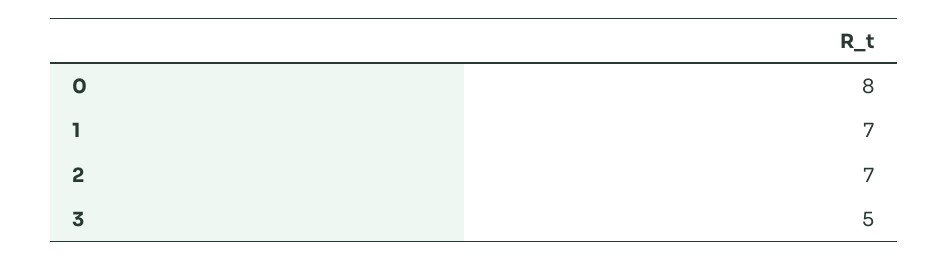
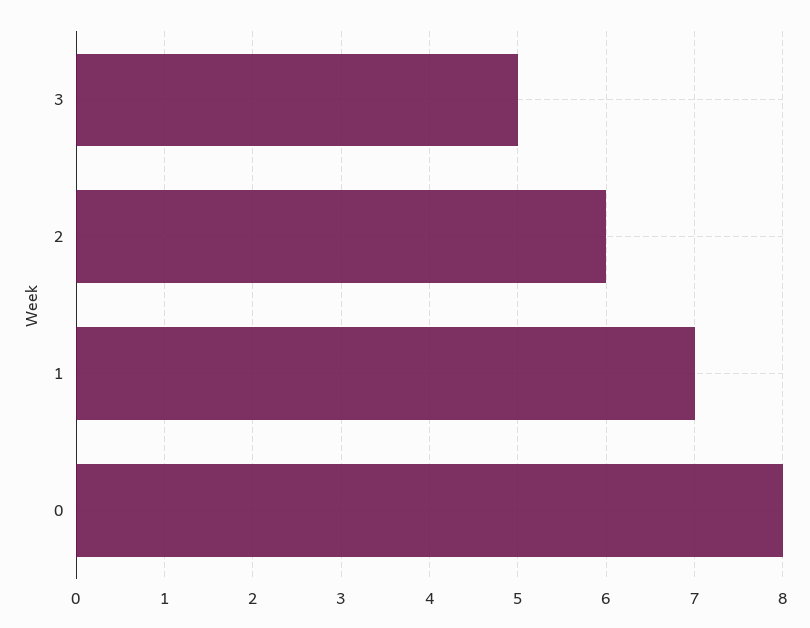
  {
    "0": 8,
    "1": 7,
-   "2": 7,
+   "2": 6,
    "3": 5
  }

